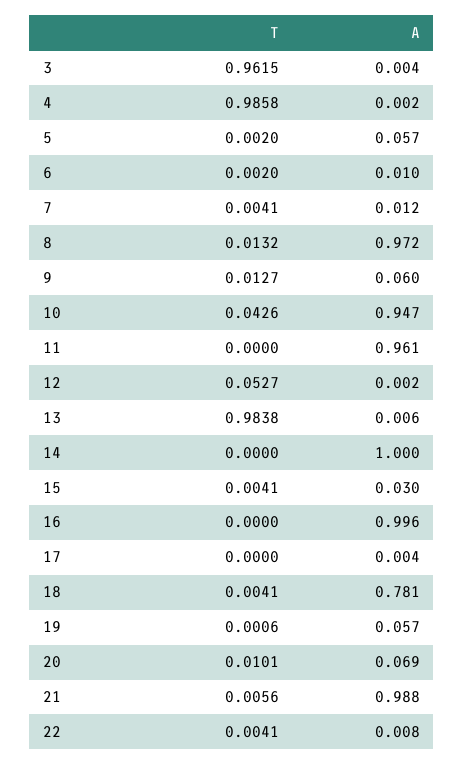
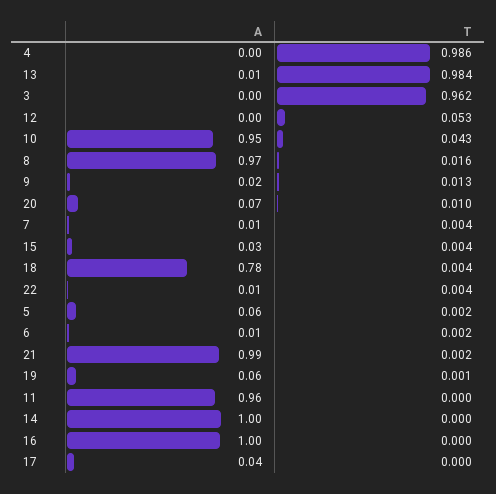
  {
    "T": {
      "3": 0.9615,
      "4": 0.9858,
      "5": 0.002,
      "6": 0.002,
      "7": 0.0041,
-     "8": 0.0132,
+     "8": 0.016,
      "9": 0.0127,
      "10": 0.0426,
      "11": 0,
      "12": 0.0527,
      "13": 0.9838,
      "14": 0,
      "15": 0.0041,
      "16": 0,
      "17": 0,
      "18": 0.0041,
      "19": 0.0006,
      "20": 0.0101,
-     "21": 0.0056,
+     "21": 0.002,
      "22": 0.0041
    },
    "A": {
      "3": 0.004,
      "4": 0.002,
      "5": 0.057,
      "6": 0.01,
      "7": 0.012,
      "8": 0.972,
-     "9": 0.06,
+     "9": 0.02,
      "10": 0.947,
      "11": 0.961,
      "12": 0.002,
      "13": 0.006,
      "14": 1,
      "15": 0.03,
      "16": 0.996,
-     "17": 0.004,
+     "17": 0.04,
      "18": 0.781,
      "19": 0.057,
      "20": 0.069,
      "21": 0.988,
      "22": 0.008
    }
  }

